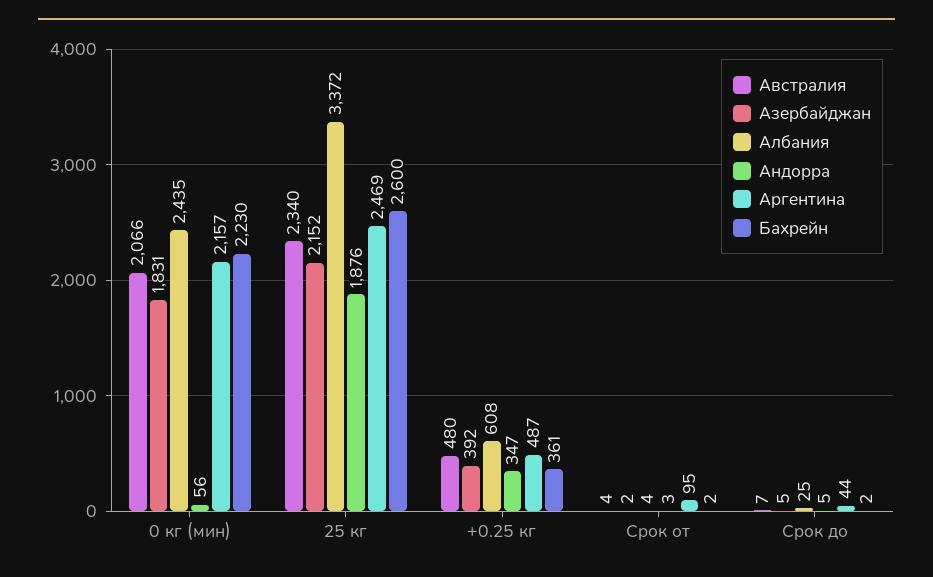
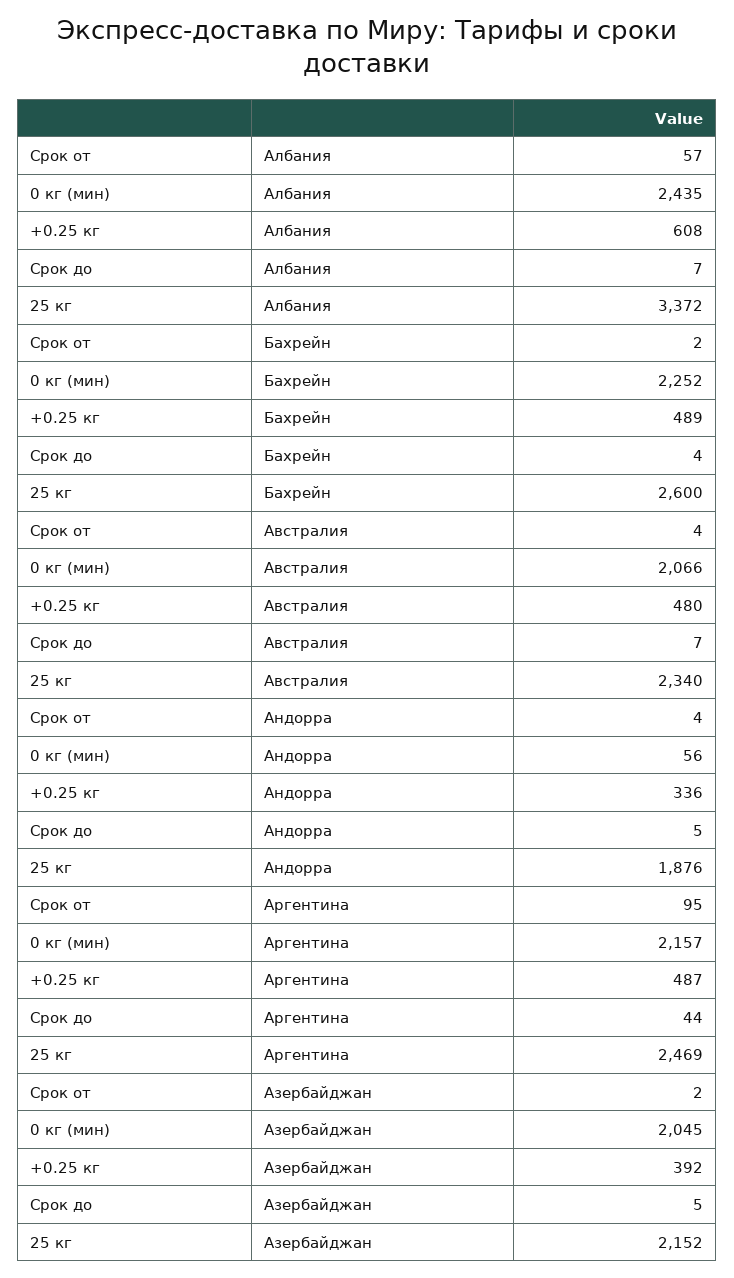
  {
    "Австралия": {
      "0 кг (мин)": 2066,
      "25 кг": 2340,
      "+0.25 кг": 480,
      "Срок от": 4,
      "Срок до": 7
    },
    "Азербайджан": {
-     "0 кг (мин)": 1831,
+     "0 кг (мин)": 2045,
      "25 кг": 2152,
      "+0.25 кг": 392,
      "Срок от": 2,
      "Срок до": 5
    },
    "Албания": {
      "0 кг (мин)": 2435,
      "25 кг": 3372,
      "+0.25 кг": 608,
-     "Срок от": 4,
+     "Срок от": 57,
-     "Срок до": 25
+     "Срок до": 7
    },
    "Андорра": {
      "0 кг (мин)": 56,
      "25 кг": 1876,
-     "+0.25 кг": 347,
+     "+0.25 кг": 336,
-     "Срок от": 3,
+     "Срок от": 4,
      "Срок до": 5
    },
    "Аргентина": {
      "0 кг (мин)": 2157,
      "25 кг": 2469,
      "+0.25 кг": 487,
      "Срок от": 95,
      "Срок до": 44
    },
    "Бахрейн": {
-     "0 кг (мин)": 2230,
+     "0 кг (мин)": 2252,
      "25 кг": 2600,
-     "+0.25 кг": 361,
+     "+0.25 кг": 489,
      "Срок от": 2,
-     "Срок до": 2
+     "Срок до": 4
    }
  }

